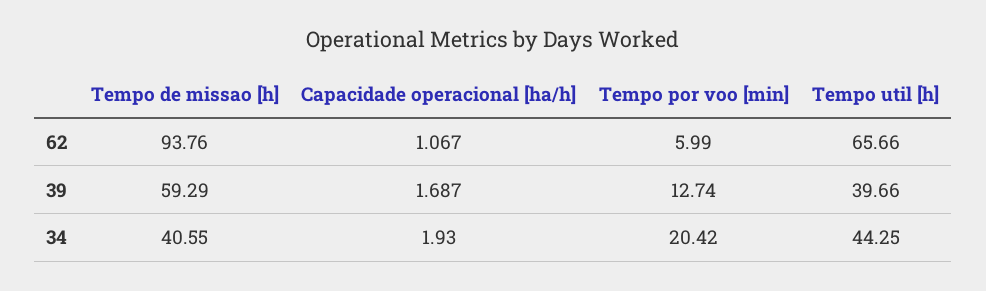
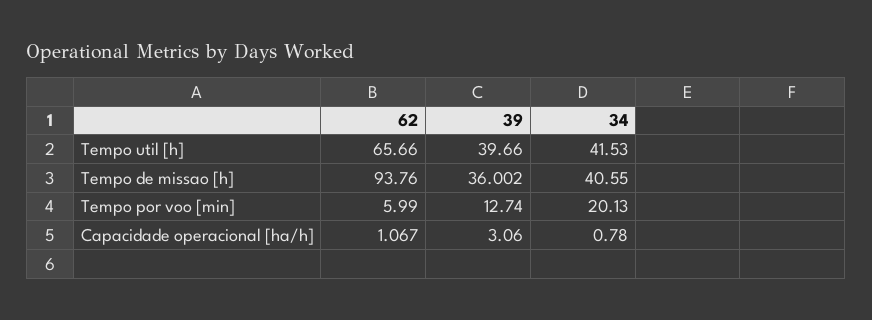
  {
    "Tempo de missao [h]": {
      "62": 93.76,
-     "39": 59.29,
+     "39": 36.002,
      "34": 40.55
    },
    "Capacidade operacional [ha/h]": {
      "62": 1.067,
-     "39": 1.687,
+     "39": 3.06,
-     "34": 1.93
+     "34": 0.78
    },
    "Tempo por voo [min]": {
      "62": 5.99,
      "39": 12.74,
-     "34": 20.42
+     "34": 20.13
    },
    "Tempo util [h]": {
      "62": 65.66,
      "39": 39.66,
-     "34": 44.25
+     "34": 41.53
    }
  }

